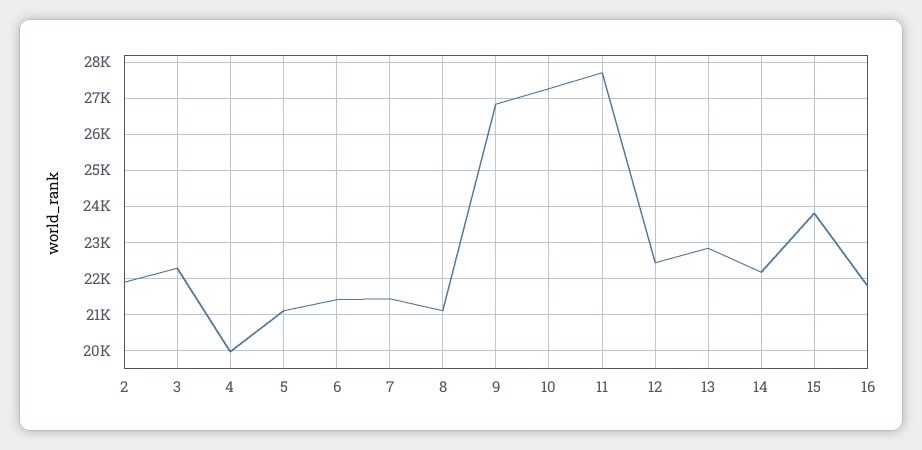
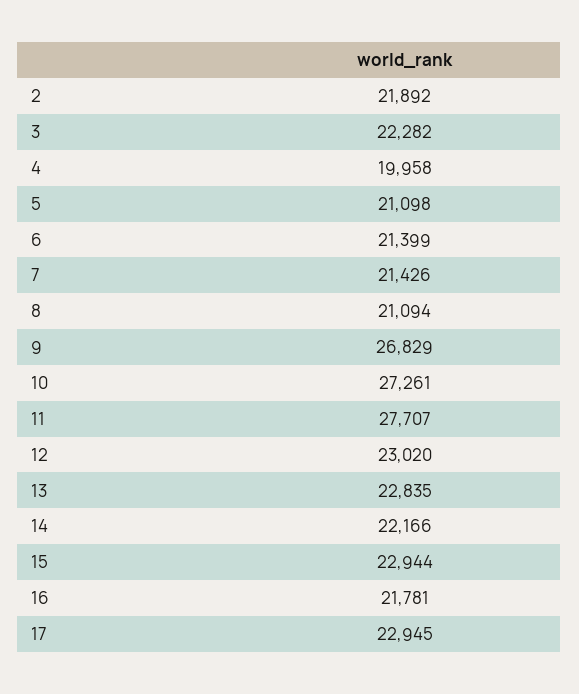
  {
    "2": 21892,
    "3": 22282,
    "4": 19958,
    "5": 21098,
    "6": 21399,
    "7": 21426,
    "8": 21094,
    "9": 26829,
    "10": 27261,
    "11": 27707,
-   "12": 22400,
+   "12": 23020,
    "13": 22835,
    "14": 22166,
-   "15": 23800,
+   "15": 22944,
-   "16": 21781
+   "16": 21781,
+   "17": 22945
  }

